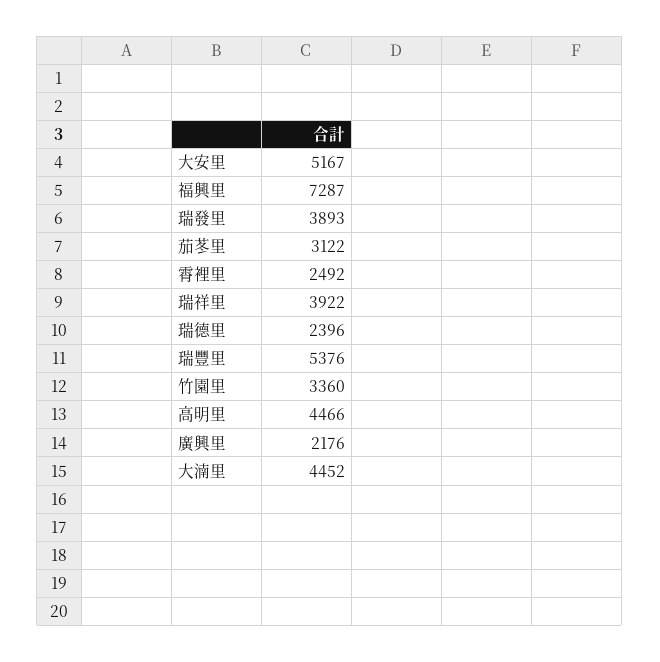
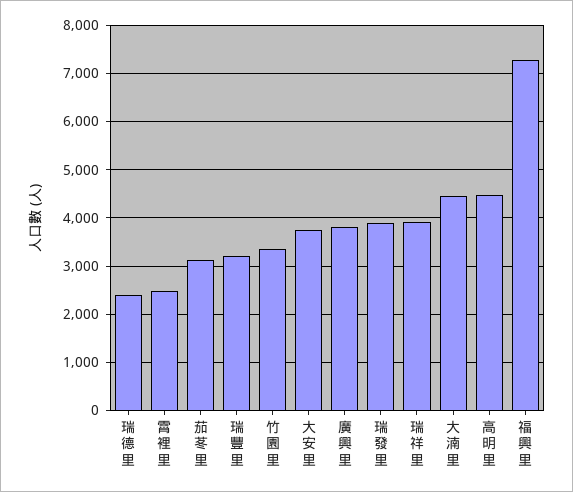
  {
-   "大安里": 5167,
+   "大安里": 3800,
    "福興里": 7287,
    "瑞發里": 3893,
    "茄苳里": 3122,
    "霄裡里": 2492,
    "瑞祥里": 3922,
    "瑞德里": 2396,
-   "瑞豐里": 5376,
+   "瑞豐里": 3200,
    "竹園里": 3360,
    "高明里": 4466,
-   "廣興里": 2176,
+   "廣興里": 3800,
    "大湳里": 4452
  }

